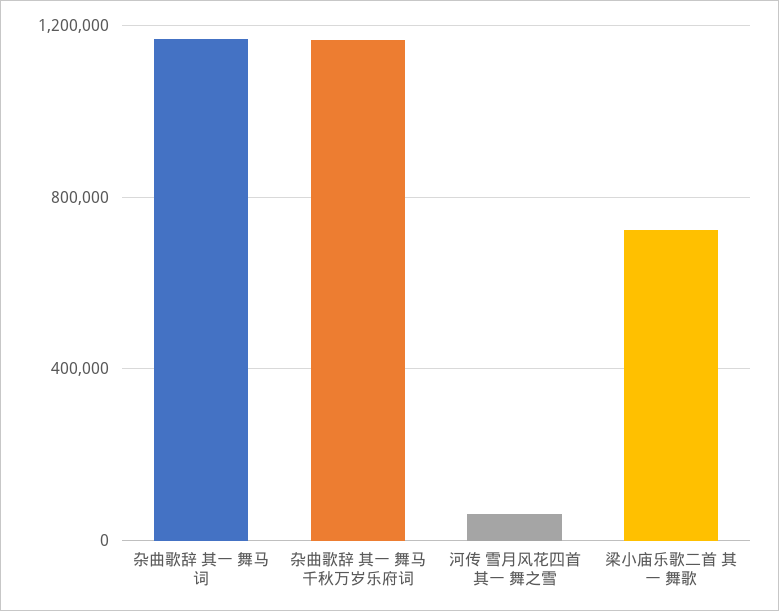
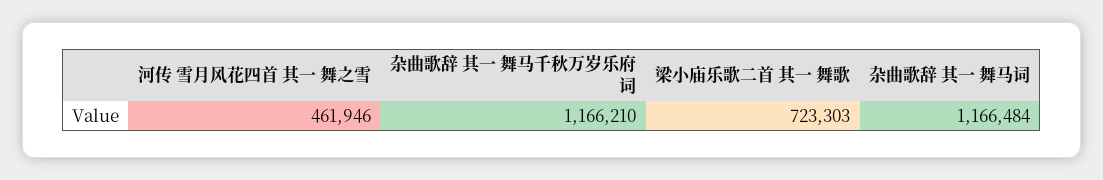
  {
    "杂曲歌辞 其一 舞马词": 1166484,
    "杂曲歌辞 其一 舞马千秋万岁乐府词": 1166210,
-   "河传 雪月风花四首 其一 舞之雪": 50000,
+   "河传 雪月风花四首 其一 舞之雪": 461946,
    "梁小庙乐歌二首 其一 舞歌": 723303
  }

